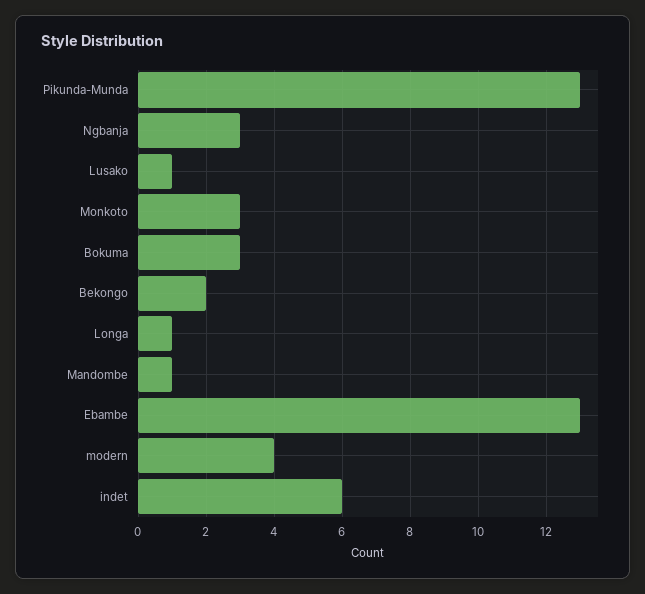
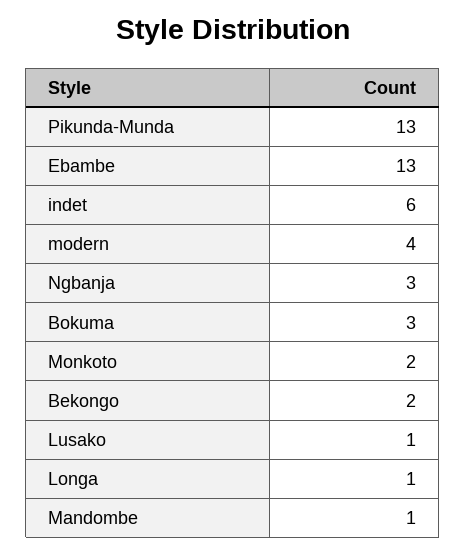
  {
    "Pikunda-Munda": 13,
    "Ngbanja": 3,
    "Lusako": 1,
-   "Monkoto": 3,
+   "Monkoto": 2,
    "Bokuma": 3,
    "Bekongo": 2,
    "Longa": 1,
    "Mandombe": 1,
    "Ebambe": 13,
    "modern": 4,
    "indet": 6
  }

